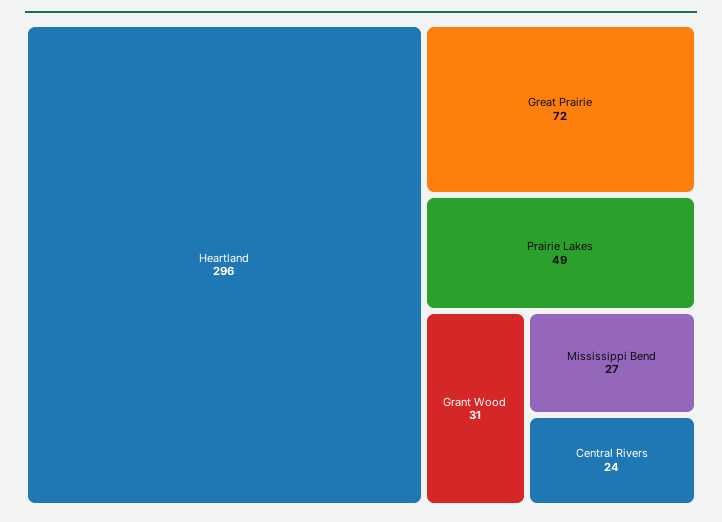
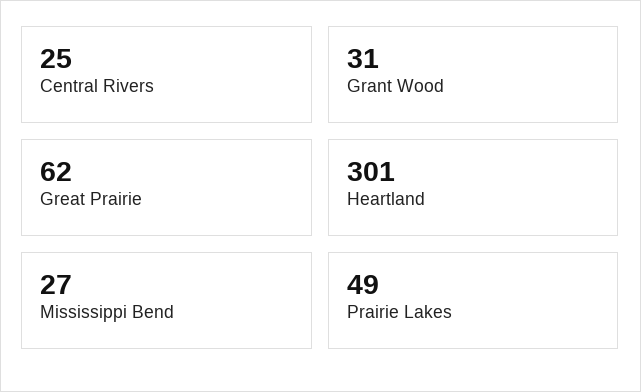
  {
-   "Heartland": 296,
+   "Heartland": 301,
-   "Great Prairie": 72,
+   "Great Prairie": 62,
    "Prairie Lakes": 49,
    "Grant Wood": 31,
    "Mississippi Bend": 27,
-   "Central Rivers": 24
+   "Central Rivers": 25
  }

